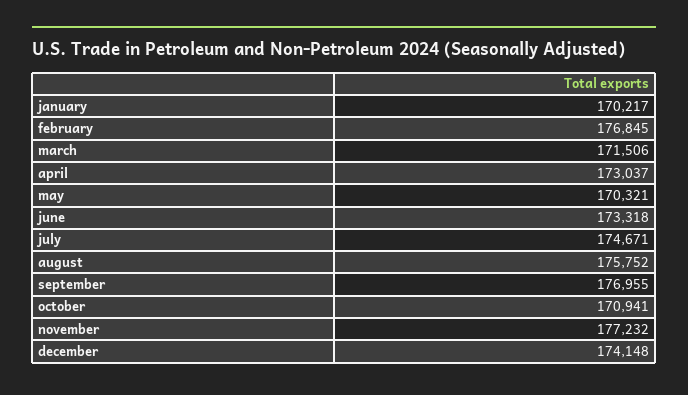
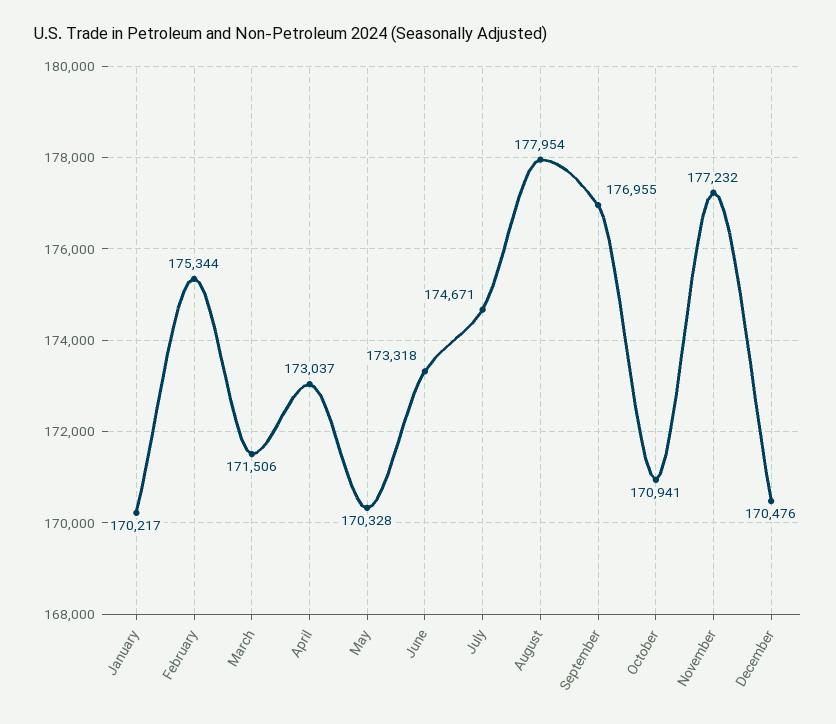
  {
    "january": 170217,
-   "february": 176845,
+   "february": 175344,
    "march": 171506,
    "april": 173037,
-   "may": 170321,
+   "may": 170328,
    "june": 173318,
    "july": 174671,
-   "august": 175752,
+   "august": 177954,
    "september": 176955,
    "october": 170941,
    "november": 177232,
-   "december": 174148
+   "december": 170476
  }

